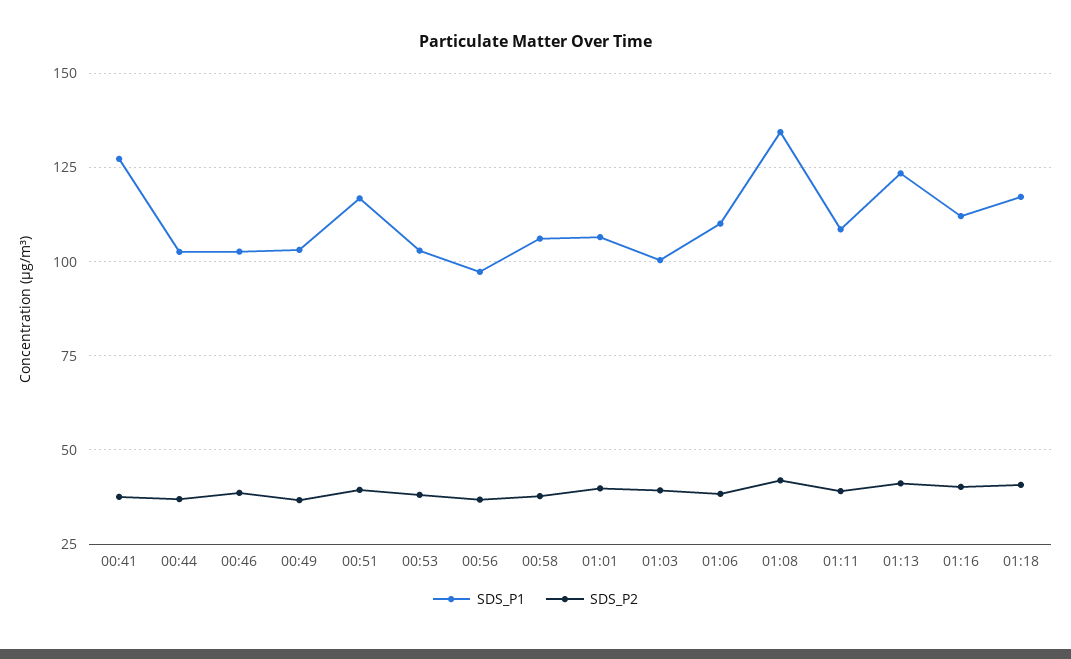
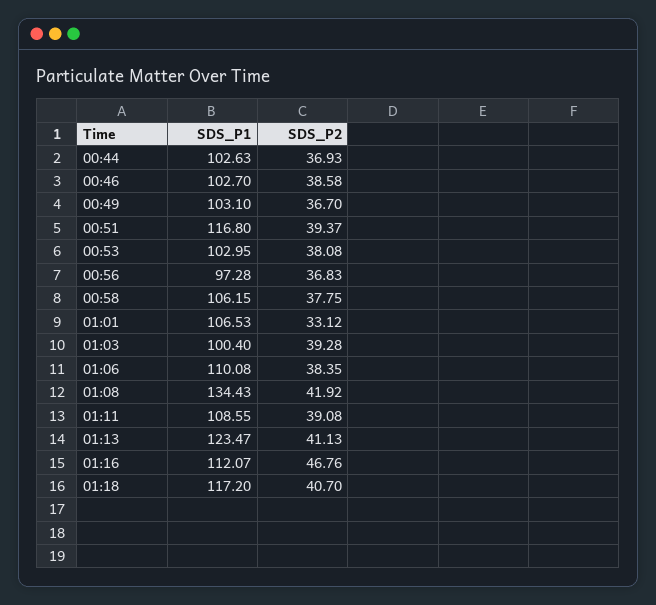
  {
    "SDS_P1": {
-     "00:41": 127.5,
      "00:44": 102.63,
      "00:46": 102.7,
      "00:49": 103.1,
      "00:51": 116.8,
      "00:53": 102.95,
      "00:56": 97.28,
      "00:58": 106.15,
      "01:01": 106.53,
      "01:03": 100.4,
      "01:06": 110.08,
      "01:08": 134.43,
      "01:11": 108.55,
      "01:13": 123.47,
      "01:16": 112.07,
      "01:18": 117.2
    },
    "SDS_P2": {
-     "00:41": 37.5,
      "00:44": 36.93,
      "00:46": 38.58,
      "00:49": 36.7,
      "00:51": 39.37,
      "00:53": 38.08,
      "00:56": 36.83,
      "00:58": 37.75,
-     "01:01": 40,
+     "01:01": 33.12,
      "01:03": 39.28,
      "01:06": 38.35,
      "01:08": 41.92,
      "01:11": 39.08,
      "01:13": 41.13,
-     "01:16": 40,
+     "01:16": 46.76,
      "01:18": 40.7
    }
  }

